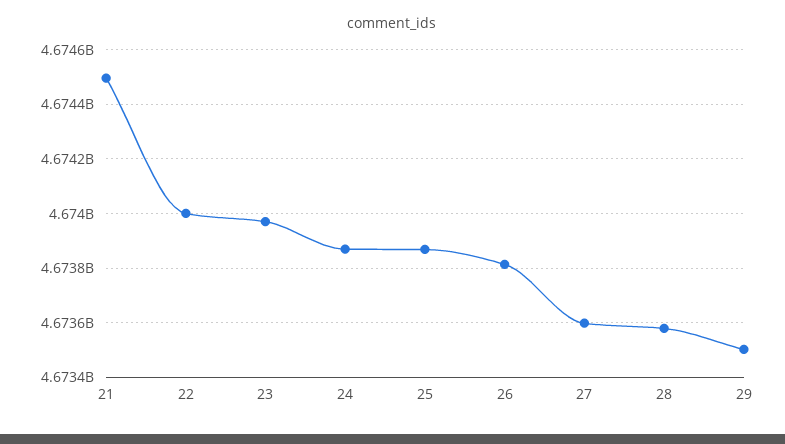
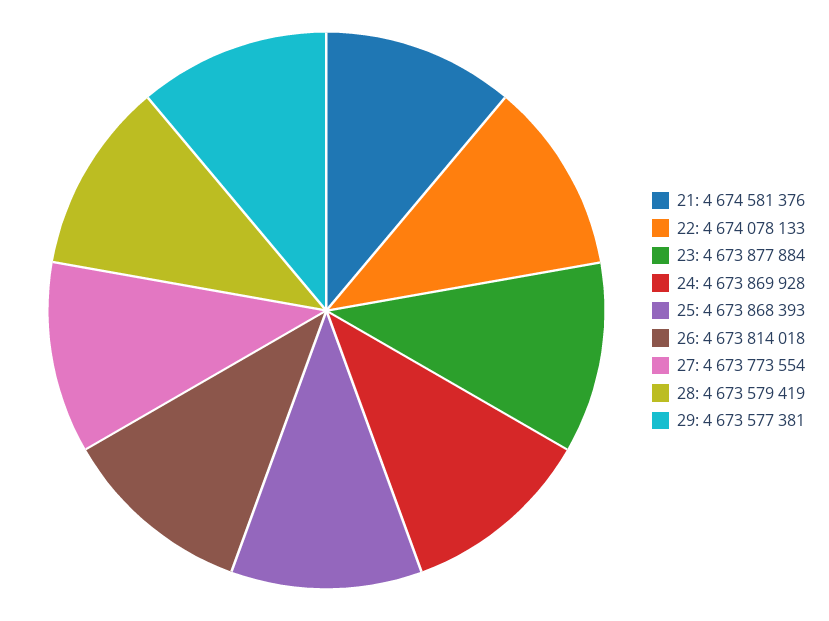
  {
-   "21": 4674500000,
+   "21": 4674581376,
-   "22": 4674000000,
+   "22": 4674078133,
-   "23": 4673975000,
+   "23": 4673877884,
    "24": 4673869928,
    "25": 4673868393,
    "26": 4673814018,
-   "27": 4673600000,
+   "27": 4673773554,
    "28": 4673579419,
-   "29": 4673500000
+   "29": 4673577381
  }

